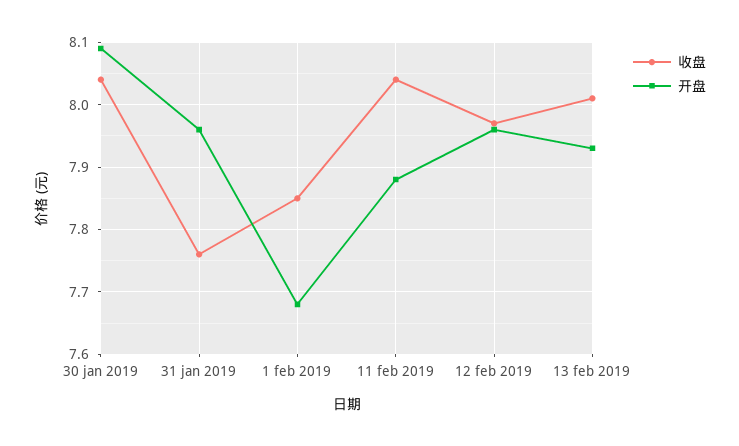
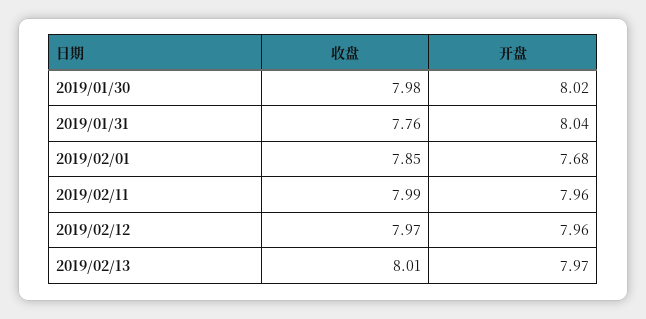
  {
    "收盘": {
-     "30 jan 2019": 8.04,
+     "30 jan 2019": 7.98,
      "31 jan 2019": 7.76,
      "1 feb 2019": 7.85,
-     "11 feb 2019": 8.04,
+     "11 feb 2019": 7.99,
      "12 feb 2019": 7.97,
      "13 feb 2019": 8.01
    },
    "开盘": {
-     "30 jan 2019": 8.09,
+     "30 jan 2019": 8.02,
-     "31 jan 2019": 7.96,
+     "31 jan 2019": 8.04,
      "1 feb 2019": 7.68,
-     "11 feb 2019": 7.88,
+     "11 feb 2019": 7.96,
      "12 feb 2019": 7.96,
-     "13 feb 2019": 7.93
+     "13 feb 2019": 7.97
    }
  }

